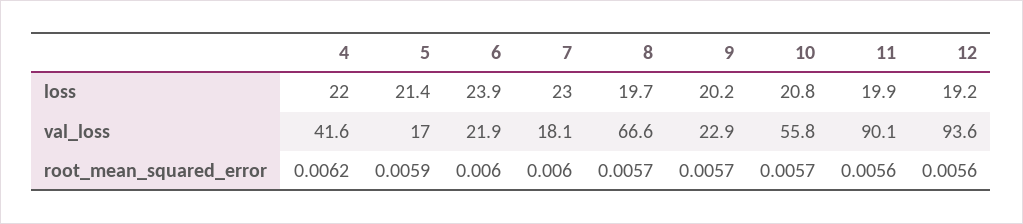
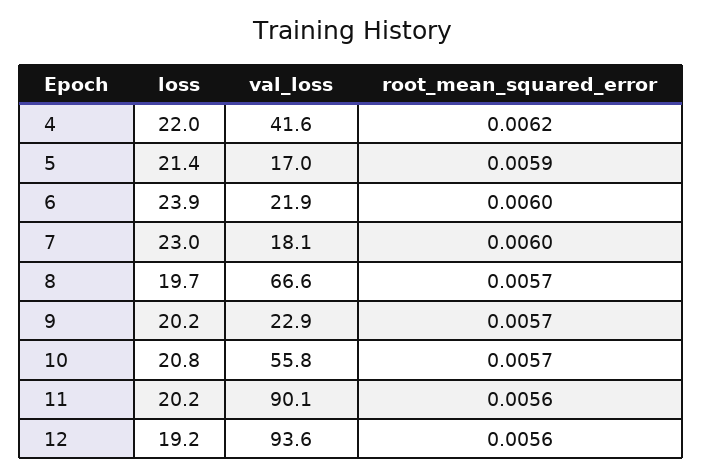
  {
    "4": {
      "loss": 22,
      "val_loss": 41.6,
      "root_mean_squared_error": 0.0062
    },
    "5": {
      "loss": 21.4,
      "val_loss": 17,
      "root_mean_squared_error": 0.0059
    },
    "6": {
      "loss": 23.9,
      "val_loss": 21.9,
      "root_mean_squared_error": 0.006
    },
    "7": {
      "loss": 23,
      "val_loss": 18.1,
      "root_mean_squared_error": 0.006
    },
    "8": {
      "loss": 19.7,
      "val_loss": 66.6,
      "root_mean_squared_error": 0.0057
    },
    "9": {
      "loss": 20.2,
      "val_loss": 22.9,
      "root_mean_squared_error": 0.0057
    },
    "10": {
      "loss": 20.8,
      "val_loss": 55.8,
      "root_mean_squared_error": 0.0057
    },
    "11": {
-     "loss": 19.9,
+     "loss": 20.2,
      "val_loss": 90.1,
      "root_mean_squared_error": 0.0056
    },
    "12": {
      "loss": 19.2,
      "val_loss": 93.6,
      "root_mean_squared_error": 0.0056
    }
  }

